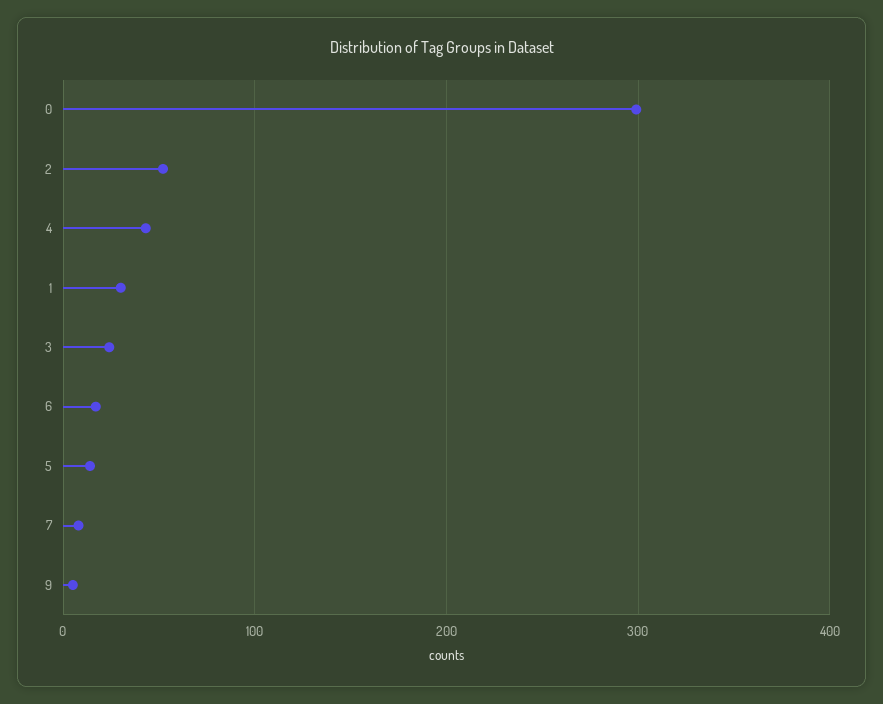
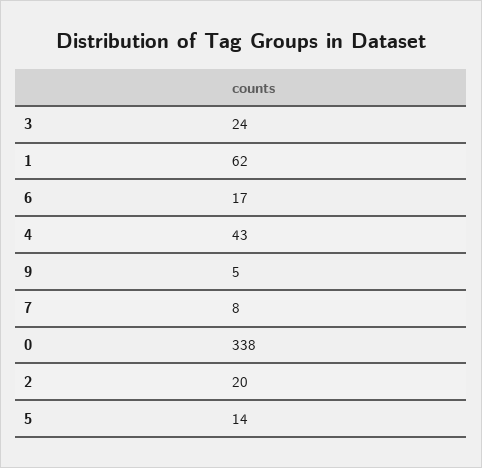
  {
-   "0": 300,
+   "0": 338,
-   "2": 50,
+   "2": 20,
    "4": 43,
-   "1": 30,
+   "1": 62,
    "3": 24,
    "6": 17,
    "5": 14,
    "7": 8,
    "9": 5
  }

